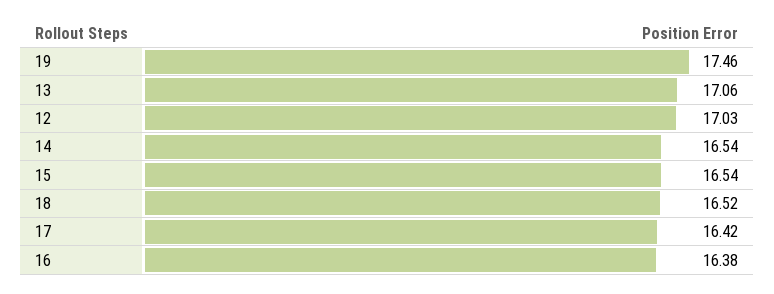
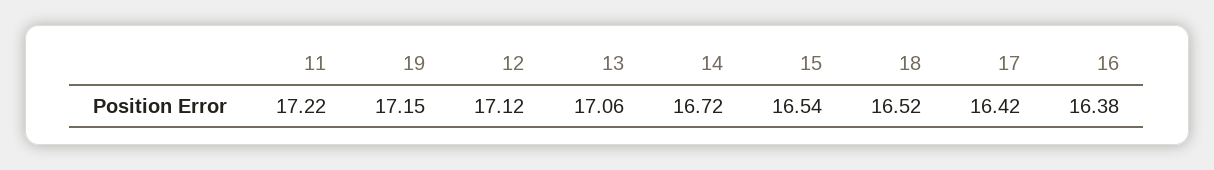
  {
-   "19": 17.46,
+   "19": 17.15,
    "13": 17.06,
-   "12": 17.03,
+   "12": 17.12,
-   "14": 16.54,
+   "14": 16.72,
    "15": 16.54,
    "18": 16.52,
    "17": 16.42,
-   "16": 16.38
+   "16": 16.38,
+   "11": 17.22
  }

